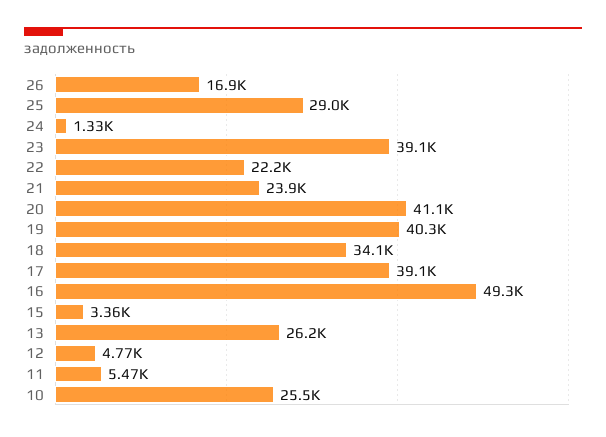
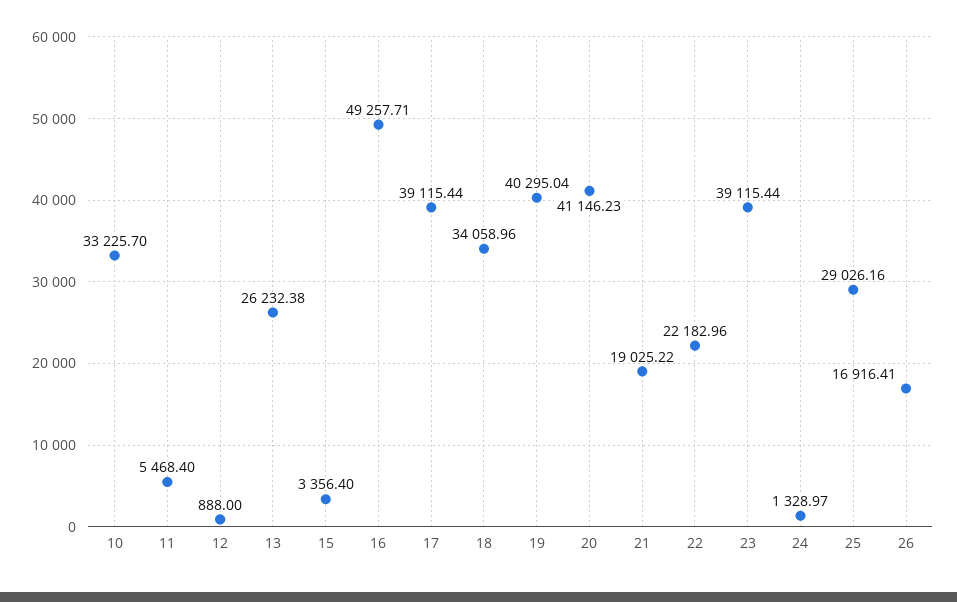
  {
    "26": 16916.41,
    "25": 29026.16,
    "24": 1328.97,
    "23": 39115.44,
    "22": 22182.96,
-   "21": 23900,
+   "21": 19025.22,
    "20": 41146.23,
    "19": 40295.04,
    "18": 34058.96,
    "17": 39115.44,
    "16": 49257.71,
    "15": 3356.4,
    "13": 26232.38,
-   "12": 4770,
+   "12": 888,
    "11": 5468.4,
-   "10": 25500
+   "10": 33225.7
  }

